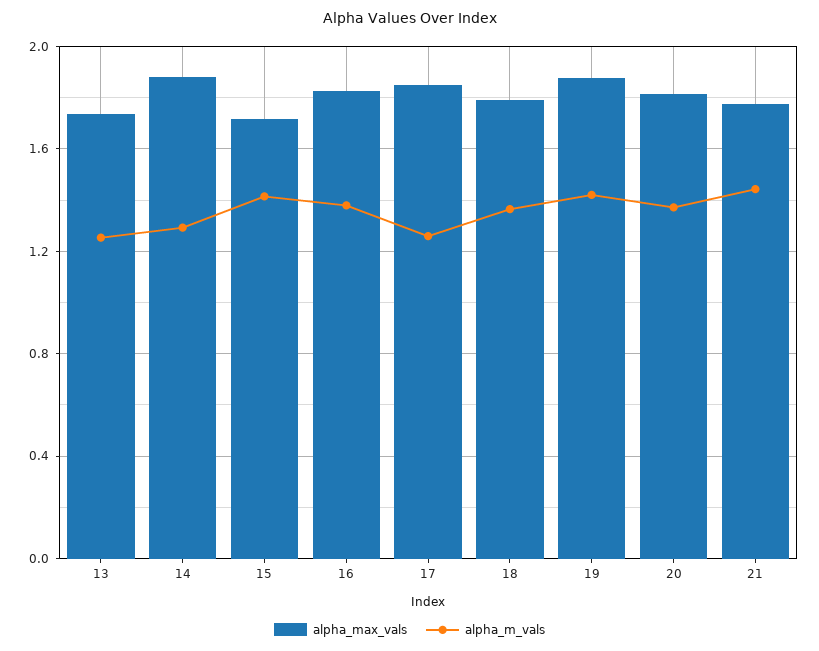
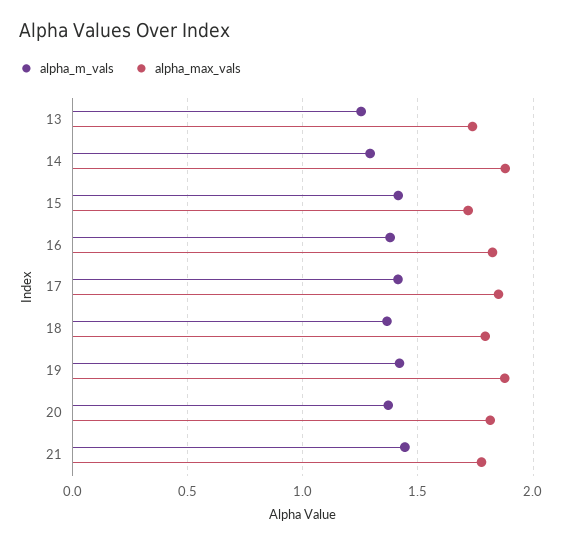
  {
    "alpha_max_vals": {
      "13": 1.75,
      "14": 1.9,
      "15": 1.7,
      "16": 1.8,
      "17": 1.85,
      "18": 1.8,
      "19": 1.9,
      "20": 1.8,
      "21": 1.8
    },
    "alpha_m_vals": {
      "13": 1.25,
      "14": 1.3,
      "15": 1.4,
      "16": 1.4,
-     "17": 1.25,
+     "17": 1.4,
      "18": 1.35,
      "19": 1.4,
      "20": 1.35,
      "21": 1.45
    }
  }

